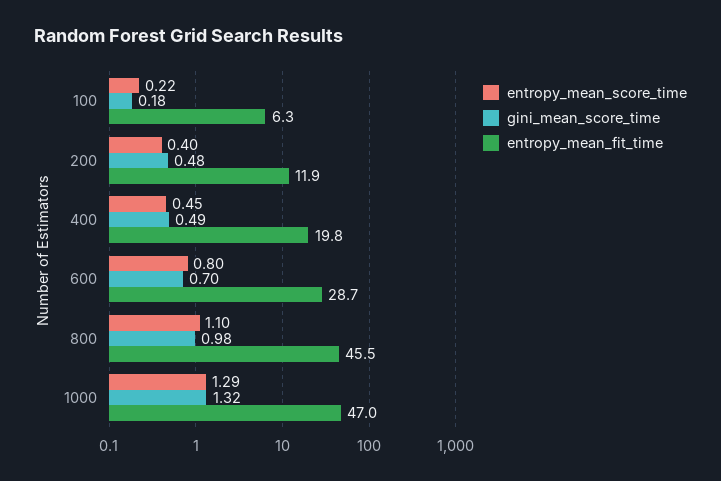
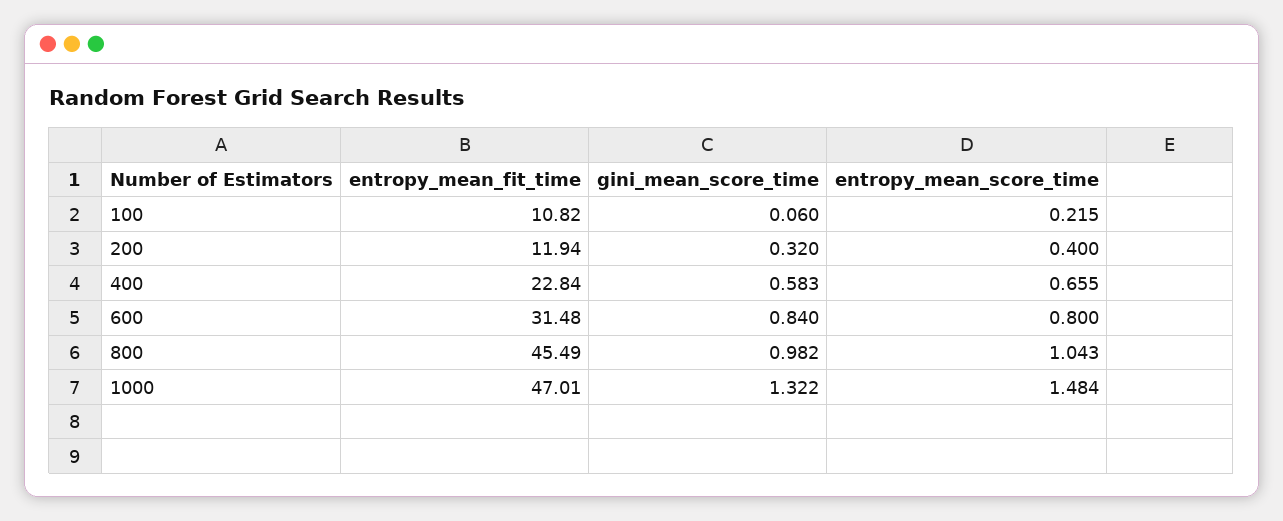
  {
    "entropy_mean_score_time": {
      "100": 0.215,
      "200": 0.4,
-     "400": 0.45,
+     "400": 0.655,
      "600": 0.8,
-     "800": 1.1,
+     "800": 1.043,
-     "1000": 1.29
+     "1000": 1.484
    },
    "gini_mean_score_time": {
-     "100": 0.18,
+     "100": 0.06,
-     "200": 0.48,
+     "200": 0.32,
-     "400": 0.49,
+     "400": 0.583,
-     "600": 0.7,
+     "600": 0.84,
      "800": 0.982,
      "1000": 1.322
    },
    "entropy_mean_fit_time": {
-     "100": 6.3,
+     "100": 10.82,
      "200": 11.94,
-     "400": 19.8,
+     "400": 22.84,
-     "600": 28.7,
+     "600": 31.48,
      "800": 45.49,
      "1000": 47.01
    }
  }

